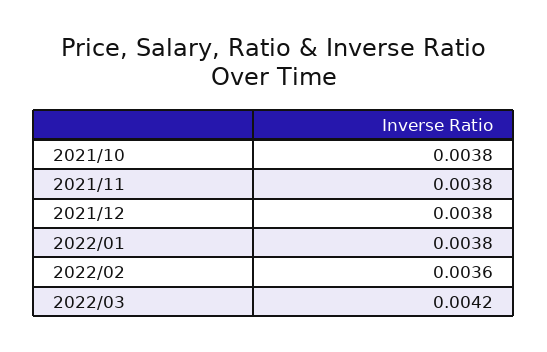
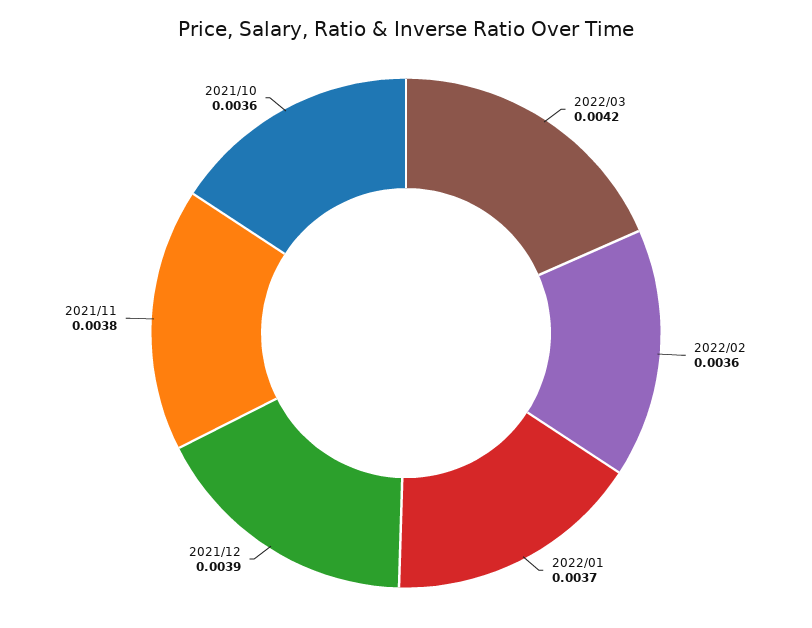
  {
-   "2021/10": 0.0038,
+   "2021/10": 0.0036,
    "2021/11": 0.0038,
-   "2021/12": 0.0038,
+   "2021/12": 0.0039,
-   "2022/01": 0.0038,
+   "2022/01": 0.0037,
    "2022/02": 0.0036,
    "2022/03": 0.0042
  }

